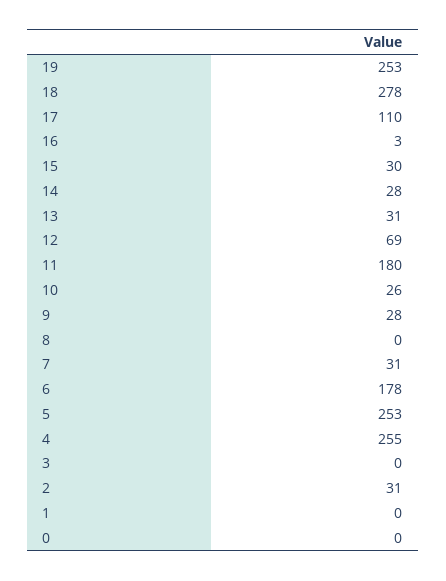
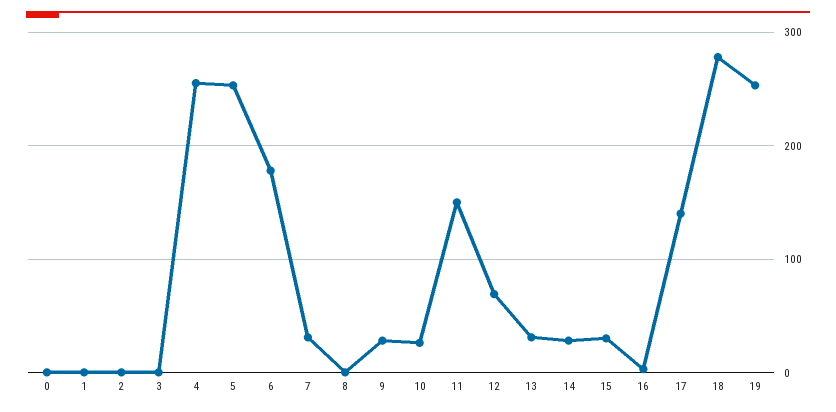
  {
    "19": 253,
    "18": 278,
-   "17": 110,
+   "17": 140,
    "16": 3,
    "15": 30,
    "14": 28,
    "13": 31,
    "12": 69,
-   "11": 180,
+   "11": 150,
    "10": 26,
    "9": 28,
    "8": 0,
    "7": 31,
    "6": 178,
    "5": 253,
    "4": 255,
    "3": 0,
-   "2": 31,
+   "2": 0,
    "1": 0,
    "0": 0
  }

